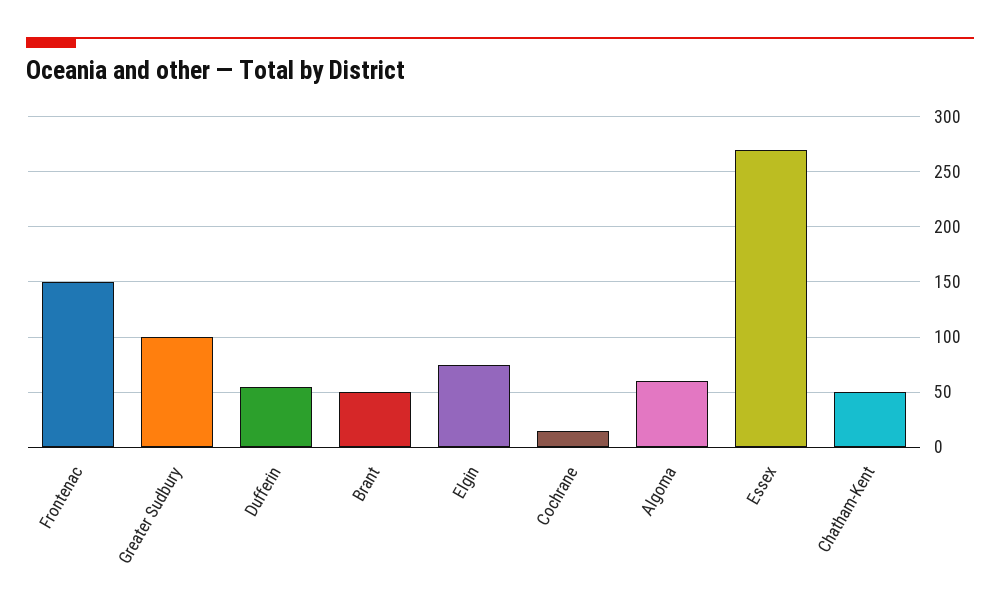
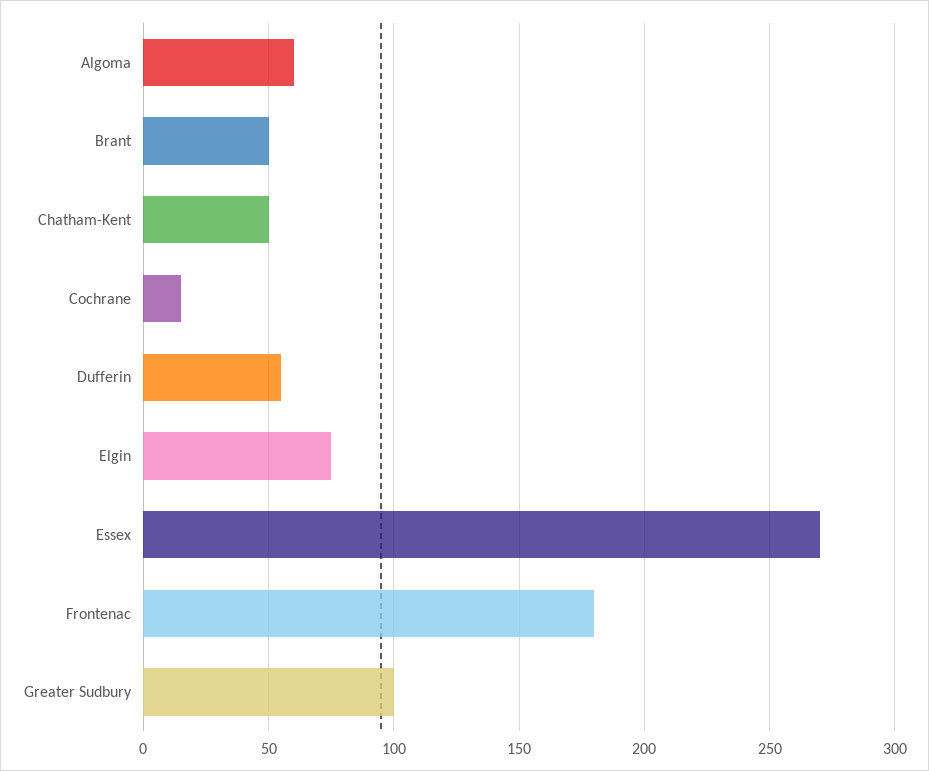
  {
-   "Frontenac": 150,
+   "Frontenac": 180,
    "Greater Sudbury": 100,
    "Dufferin": 55,
    "Brant": 50,
    "Elgin": 75,
    "Cochrane": 15,
    "Algoma": 60,
    "Essex": 270,
    "Chatham-Kent": 50
  }

